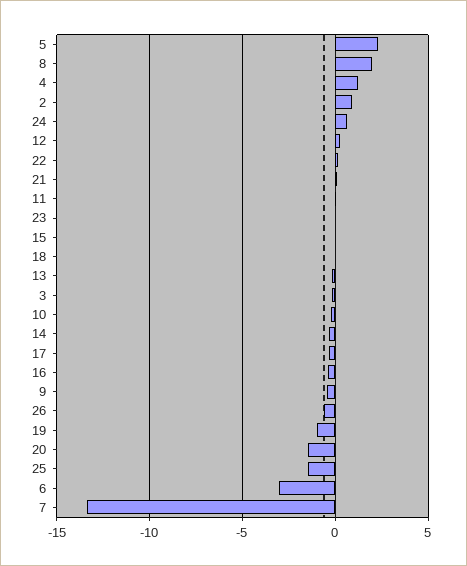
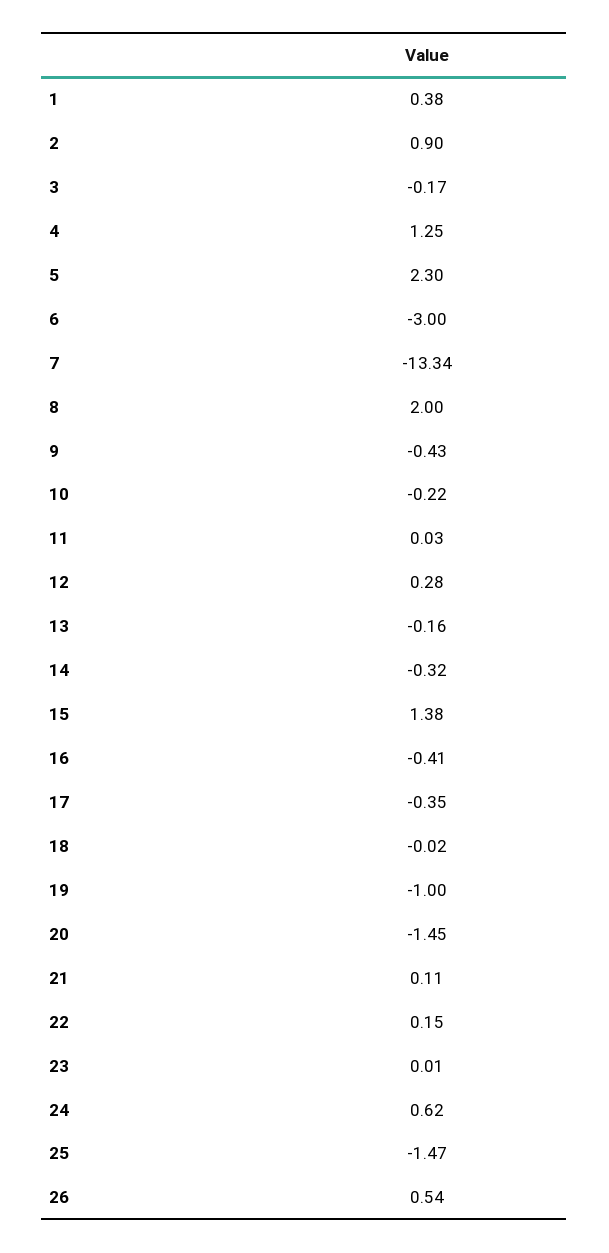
  {
    "5": 2.3,
    "8": 2,
    "4": 1.25,
    "2": 0.9,
    "24": 0.62,
    "12": 0.28,
    "22": 0.15,
    "21": 0.11,
    "11": 0.03,
    "23": 0.01,
-   "15": 0,
+   "15": 1.38,
    "18": -0.02,
    "13": -0.16,
    "3": -0.17,
    "10": -0.22,
    "14": -0.32,
    "17": -0.35,
    "16": -0.41,
    "9": -0.43,
-   "26": -0.5,
+   "26": 0.54,
    "19": -1,
    "20": -1.45,
    "25": -1.47,
    "6": -3,
-   "7": -13.34
+   "7": -13.34,
+   "1": 0.38
  }

